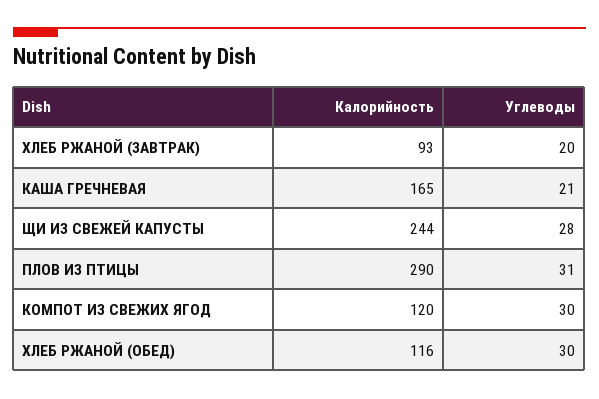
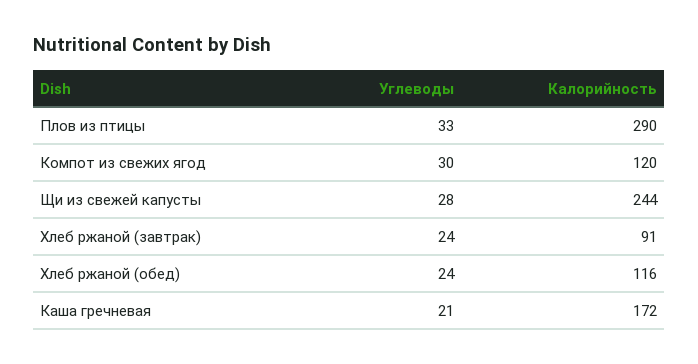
  {
    "Калорийность": {
-     "ХЛЕБ РЖАНОЙ (ЗАВТРАК)": 93,
+     "ХЛЕБ РЖАНОЙ (ЗАВТРАК)": 91,
-     "КАША ГРЕЧНЕВАЯ": 165,
+     "КАША ГРЕЧНЕВАЯ": 172,
      "ЩИ ИЗ СВЕЖЕЙ КАПУСТЫ": 244,
      "ПЛОВ ИЗ ПТИЦЫ": 290,
      "КОМПОТ ИЗ СВЕЖИХ ЯГОД": 120,
      "ХЛЕБ РЖАНОЙ (ОБЕД)": 116
    },
    "Углеводы": {
-     "ХЛЕБ РЖАНОЙ (ЗАВТРАК)": 20,
+     "ХЛЕБ РЖАНОЙ (ЗАВТРАК)": 24,
      "КАША ГРЕЧНЕВАЯ": 21,
      "ЩИ ИЗ СВЕЖЕЙ КАПУСТЫ": 28,
-     "ПЛОВ ИЗ ПТИЦЫ": 31,
+     "ПЛОВ ИЗ ПТИЦЫ": 33,
      "КОМПОТ ИЗ СВЕЖИХ ЯГОД": 30,
-     "ХЛЕБ РЖАНОЙ (ОБЕД)": 30
+     "ХЛЕБ РЖАНОЙ (ОБЕД)": 24
    }
  }

